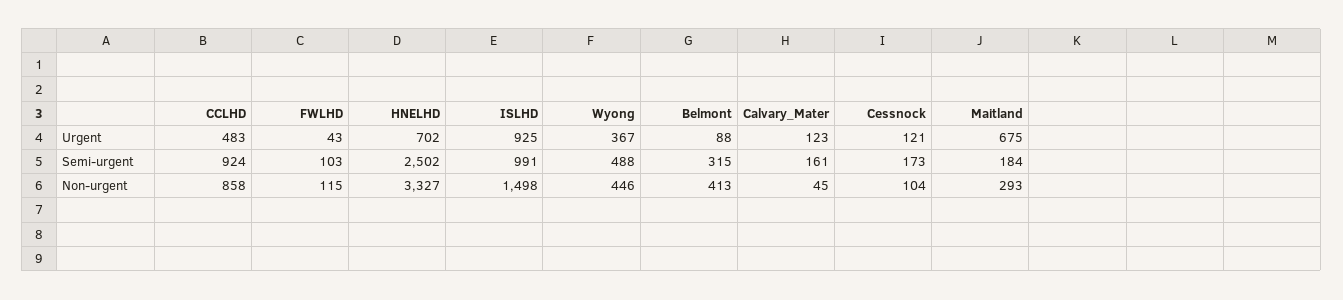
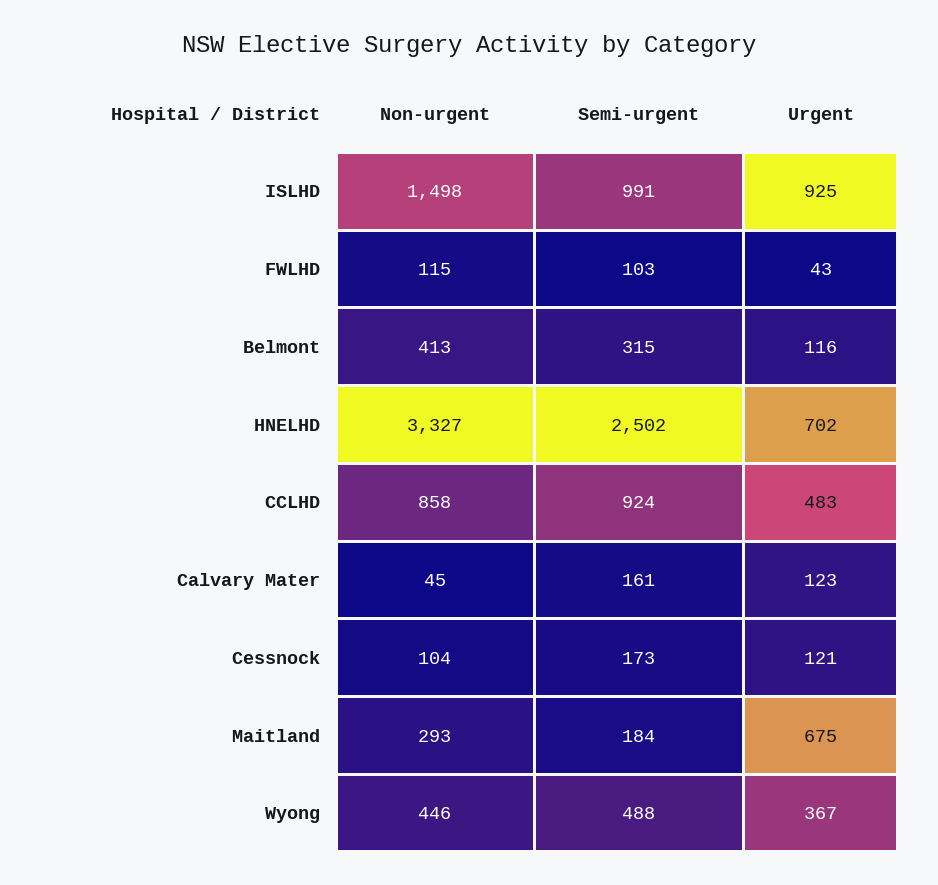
  {
    "CCLHD": {
      "Urgent": 483,
      "Semi-urgent": 924,
      "Non-urgent": 858
    },
    "FWLHD": {
      "Urgent": 43,
      "Semi-urgent": 103,
      "Non-urgent": 115
    },
    "HNELHD": {
      "Urgent": 702,
      "Semi-urgent": 2502,
      "Non-urgent": 3327
    },
    "ISLHD": {
      "Urgent": 925,
      "Semi-urgent": 991,
      "Non-urgent": 1498
    },
    "Wyong": {
      "Urgent": 367,
      "Semi-urgent": 488,
      "Non-urgent": 446
    },
    "Belmont": {
-     "Urgent": 88,
+     "Urgent": 116,
      "Semi-urgent": 315,
      "Non-urgent": 413
    },
    "Calvary_Mater": {
      "Urgent": 123,
      "Semi-urgent": 161,
      "Non-urgent": 45
    },
    "Cessnock": {
      "Urgent": 121,
      "Semi-urgent": 173,
      "Non-urgent": 104
    },
    "Maitland": {
      "Urgent": 675,
      "Semi-urgent": 184,
      "Non-urgent": 293
    }
  }

